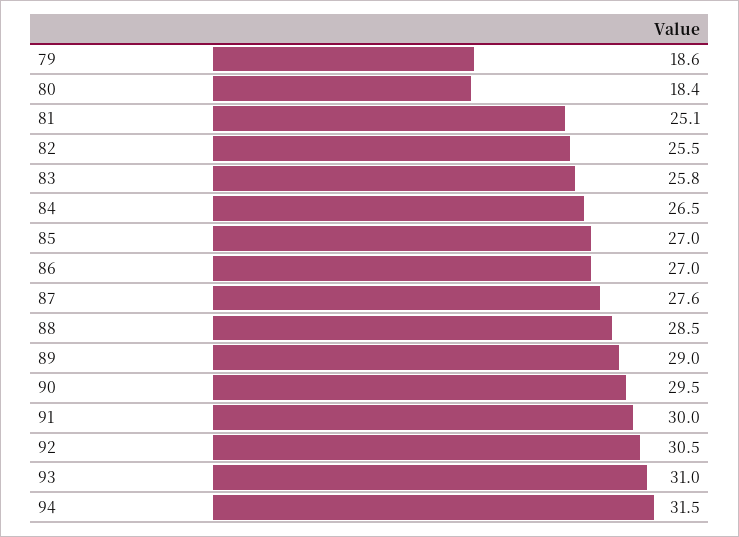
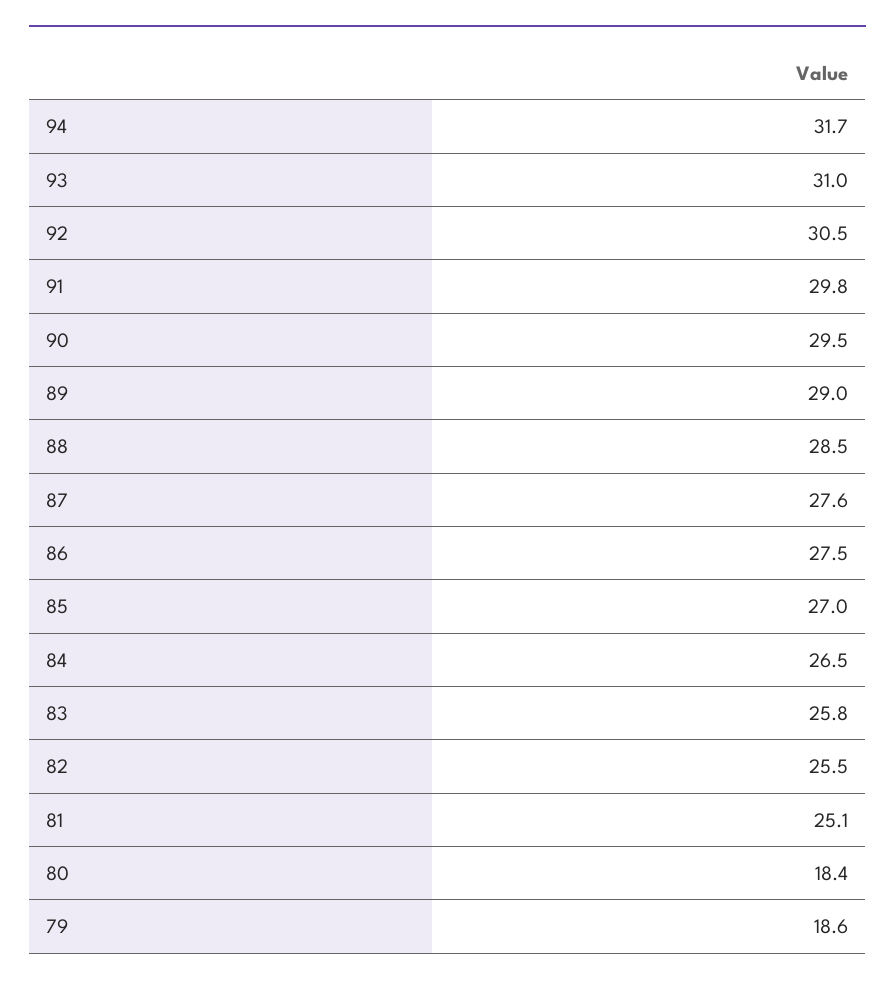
  {
    "79": 18.6,
    "80": 18.4,
    "81": 25.1,
    "82": 25.5,
    "83": 25.8,
    "84": 26.5,
    "85": 27,
-   "86": 27,
+   "86": 27.5,
    "87": 27.6,
    "88": 28.5,
    "89": 29,
    "90": 29.5,
-   "91": 30,
+   "91": 29.8,
    "92": 30.5,
    "93": 31,
-   "94": 31.5
+   "94": 31.7
  }

